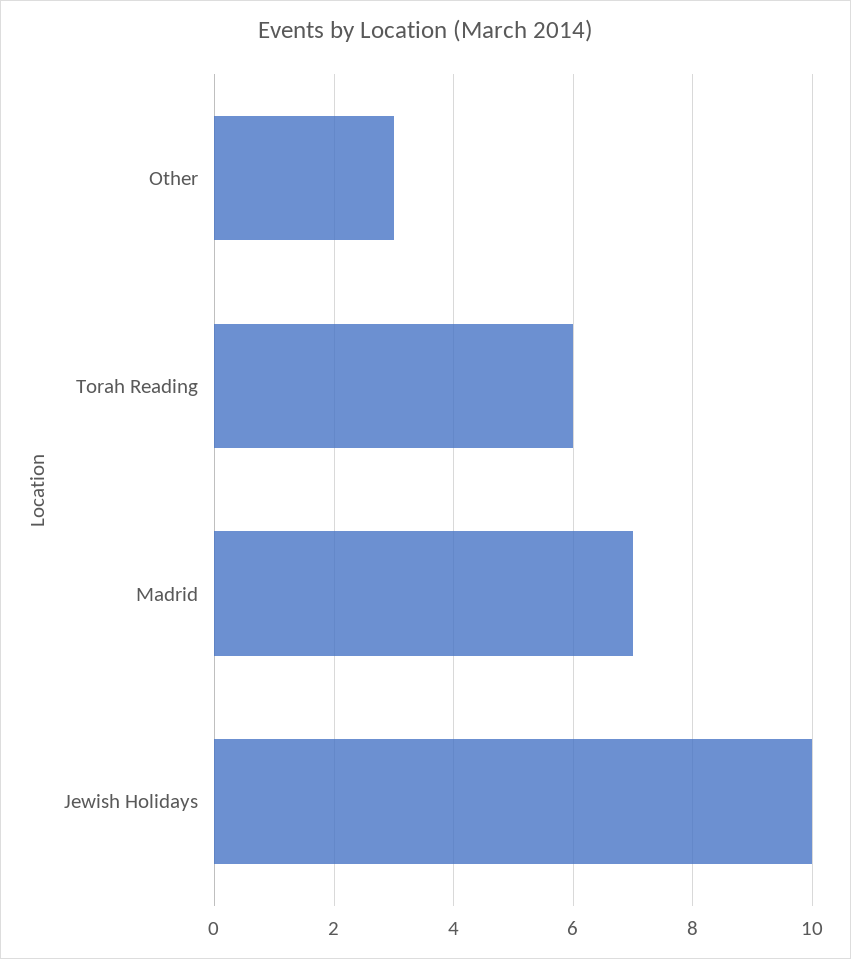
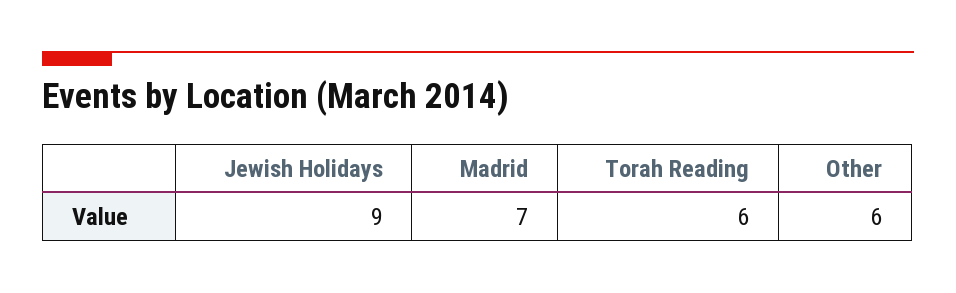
  {
-   "Other": 3,
+   "Other": 6,
    "Torah Reading": 6,
    "Madrid": 7,
-   "Jewish Holidays": 10
+   "Jewish Holidays": 9
  }

